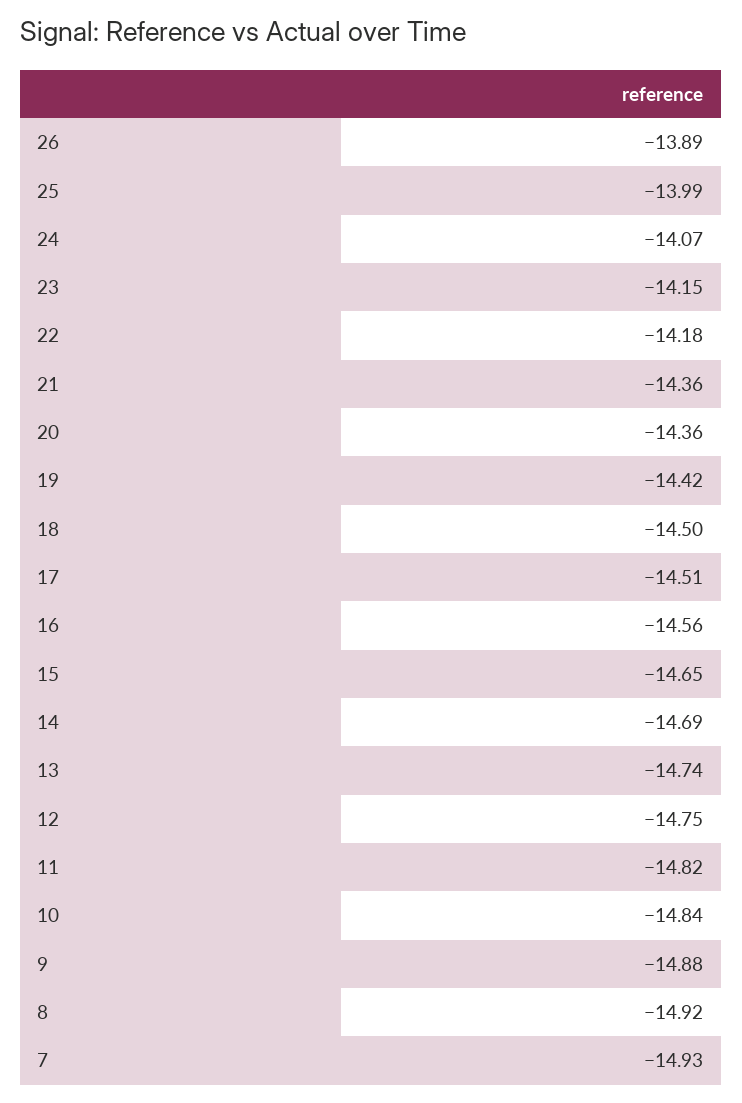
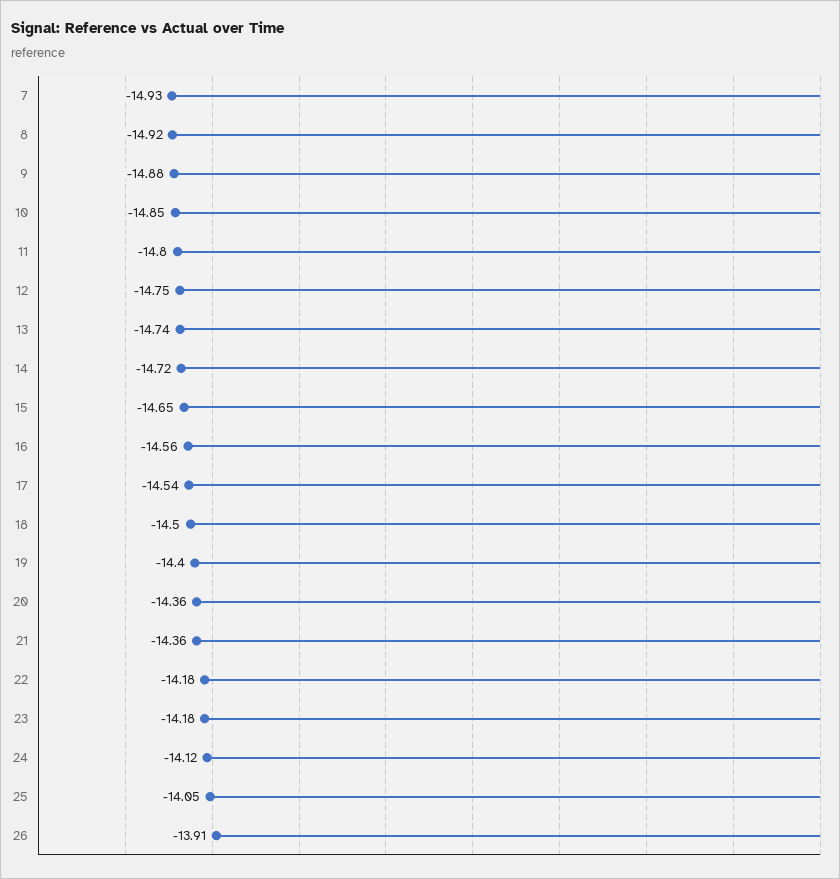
  {
-   "26": -13.89,
+   "26": -13.91,
-   "25": -13.99,
+   "25": -14.05,
-   "24": -14.07,
+   "24": -14.12,
-   "23": -14.15,
+   "23": -14.18,
    "22": -14.18,
    "21": -14.36,
    "20": -14.36,
-   "19": -14.42,
+   "19": -14.4,
    "18": -14.5,
-   "17": -14.51,
+   "17": -14.54,
    "16": -14.56,
    "15": -14.65,
-   "14": -14.69,
+   "14": -14.72,
    "13": -14.74,
    "12": -14.75,
-   "11": -14.82,
+   "11": -14.8,
-   "10": -14.84,
+   "10": -14.85,
    "9": -14.88,
    "8": -14.92,
    "7": -14.93
  }

